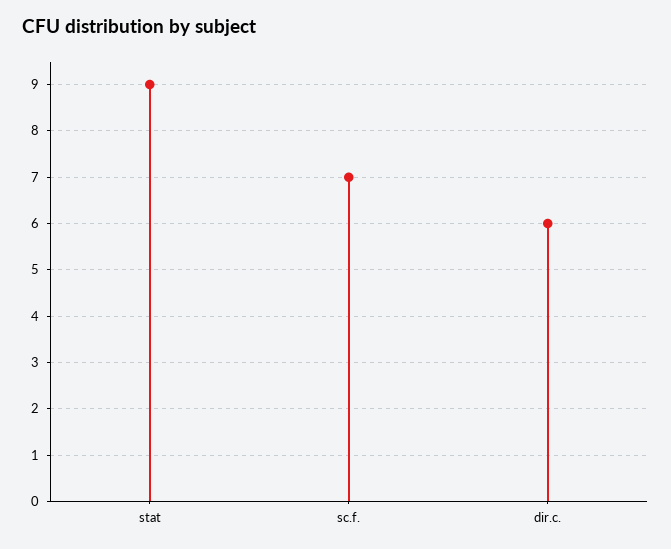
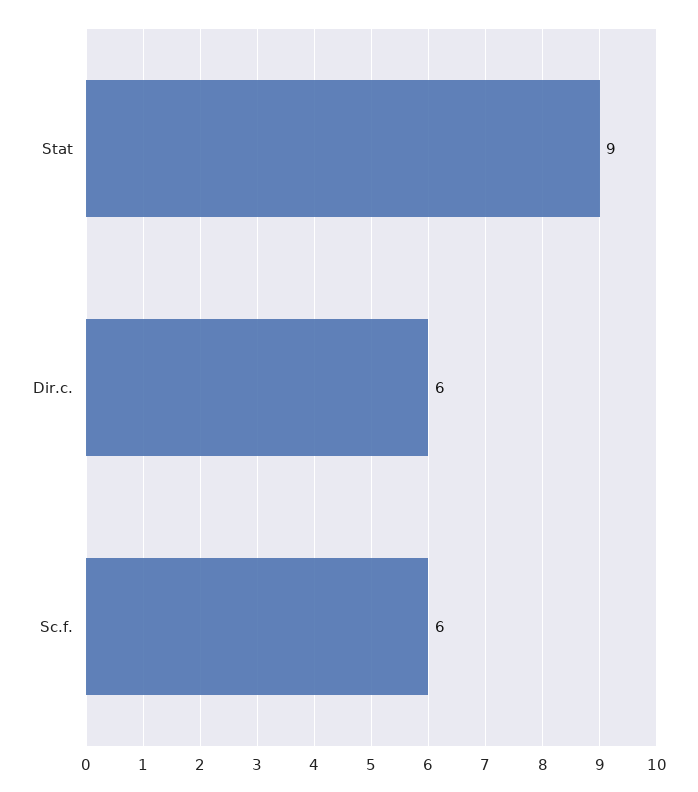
  {
    "stat": 9,
-   "sc.f.": 7,
+   "sc.f.": 6,
    "dir.c.": 6
  }

